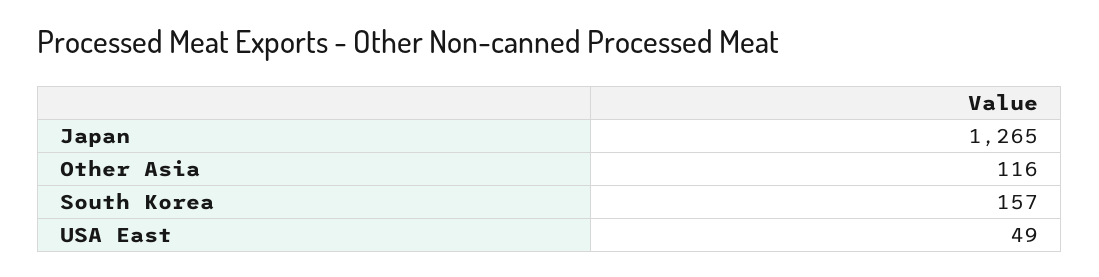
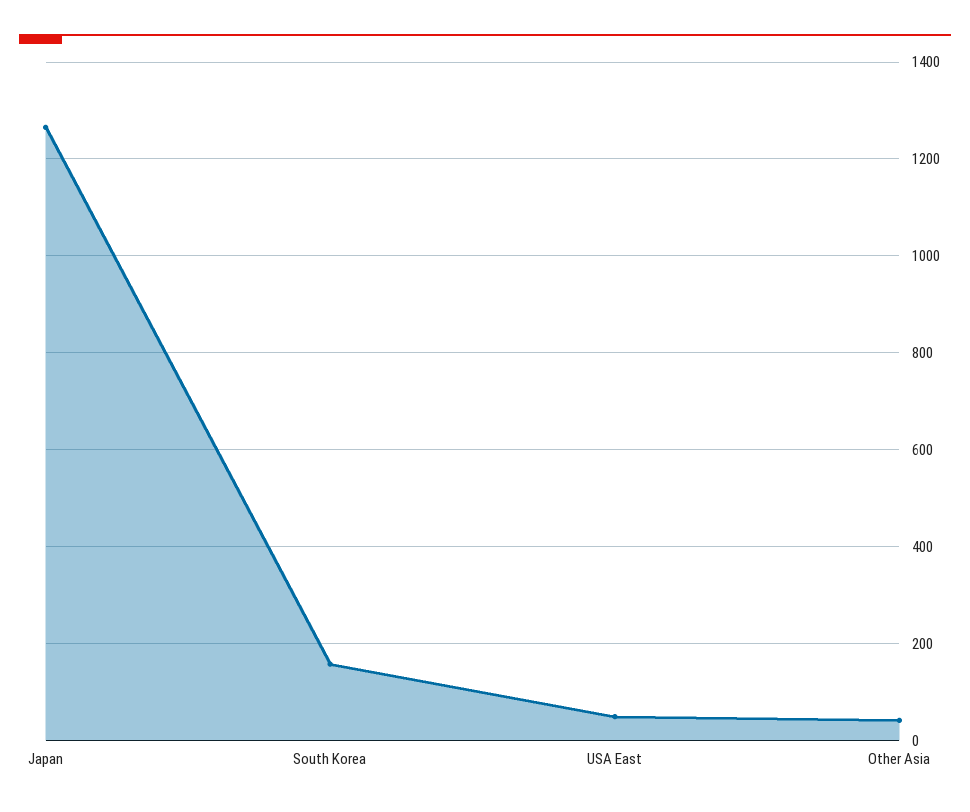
  {
    "Japan": 1265,
-   "Other Asia": 116,
+   "Other Asia": 40,
    "South Korea": 157,
    "USA East": 49
  }

